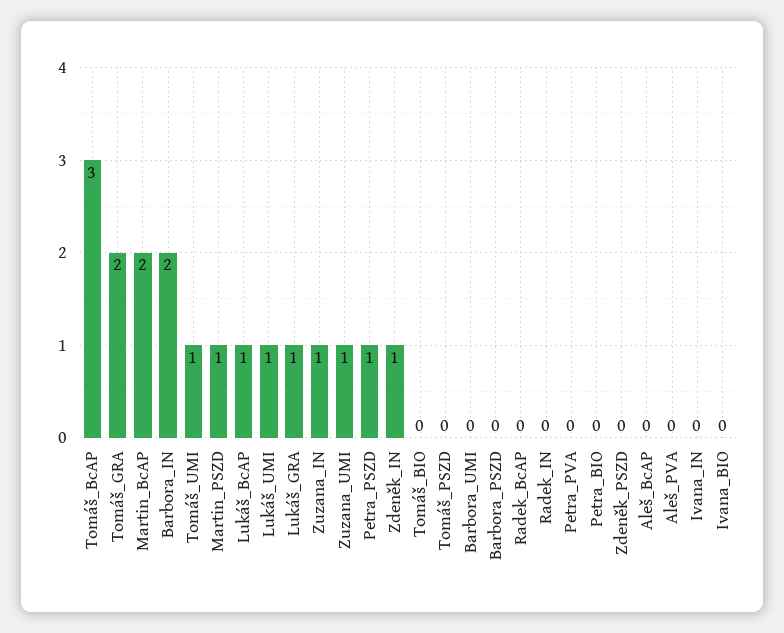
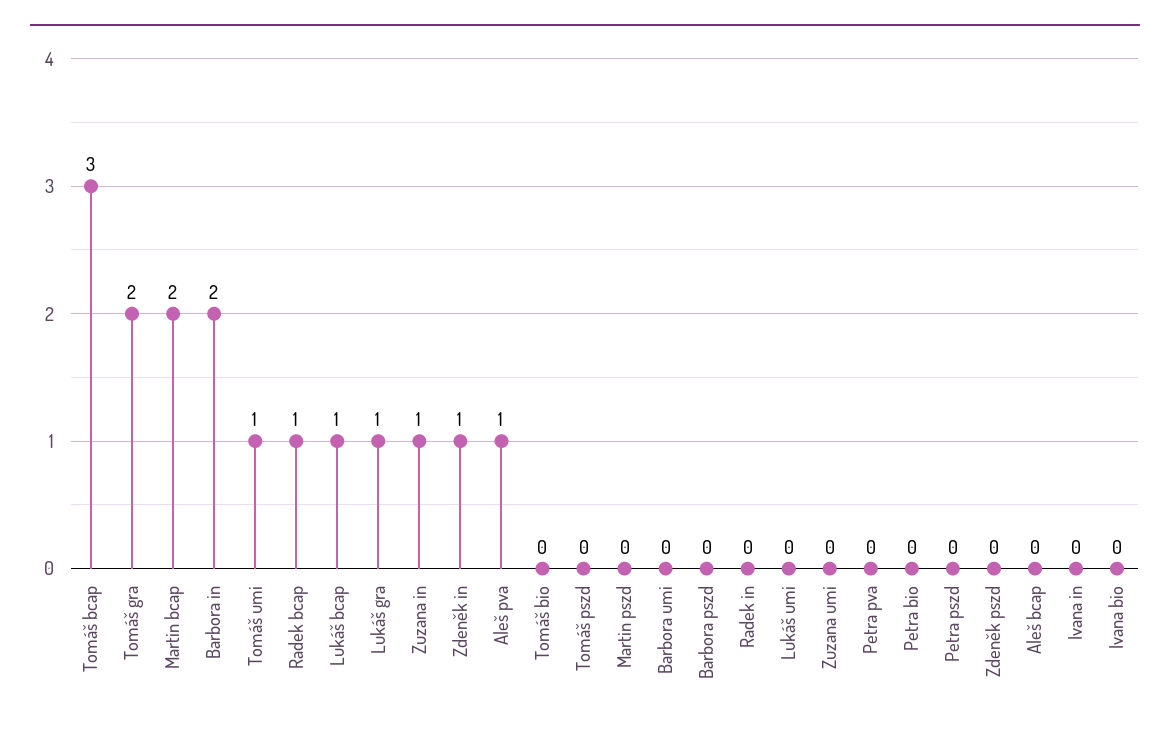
  {
    "Tomáš_BcAP": 3,
    "Tomáš_GRA": 2,
    "Martin_BcAP": 2,
    "Barbora_IN": 2,
    "Tomáš_UMI": 1,
-   "Martin_PSZD": 1,
+   "Martin_PSZD": 0,
    "Lukáš_BcAP": 1,
-   "Lukáš_UMI": 1,
+   "Lukáš_UMI": 0,
    "Lukáš_GRA": 1,
    "Zuzana_IN": 1,
-   "Zuzana_UMI": 1,
+   "Zuzana_UMI": 0,
-   "Petra_PSZD": 1,
+   "Petra_PSZD": 0,
    "Zdeněk_IN": 1,
    "Tomáš_BIO": 0,
    "Tomáš_PSZD": 0,
    "Barbora_UMI": 0,
    "Barbora_PSZD": 0,
-   "Radek_BcAP": 0,
+   "Radek_BcAP": 1,
    "Radek_IN": 0,
    "Petra_PVA": 0,
    "Petra_BIO": 0,
    "Zdeněk_PSZD": 0,
    "Aleš_BcAP": 0,
-   "Aleš_PVA": 0,
+   "Aleš_PVA": 1,
    "Ivana_IN": 0,
    "Ivana_BIO": 0
  }

